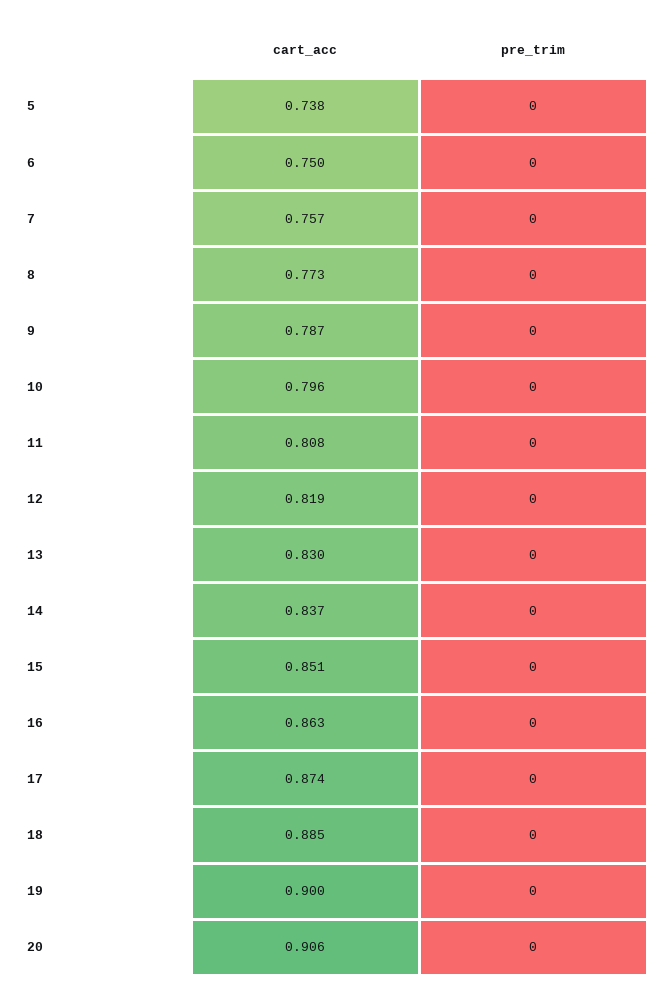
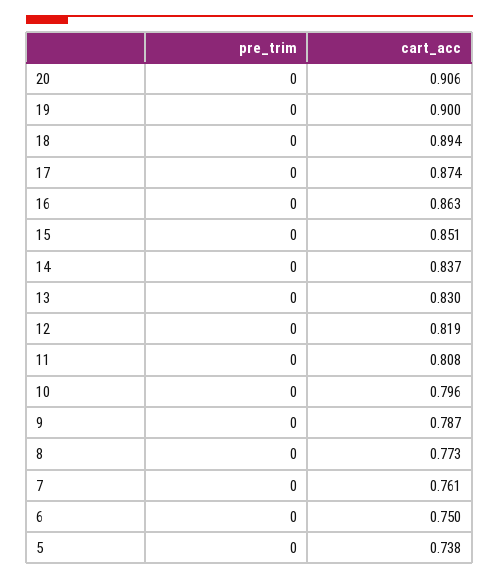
  {
    "cart_acc": {
      "5": 0.738,
      "6": 0.75,
-     "7": 0.757,
+     "7": 0.761,
      "8": 0.773,
      "9": 0.787,
      "10": 0.796,
      "11": 0.808,
      "12": 0.819,
      "13": 0.83,
      "14": 0.837,
      "15": 0.851,
      "16": 0.863,
      "17": 0.874,
-     "18": 0.885,
+     "18": 0.894,
      "19": 0.9,
      "20": 0.906
    },
    "pre_trim": {
      "5": 0,
      "6": 0,
      "7": 0,
      "8": 0,
      "9": 0,
      "10": 0,
      "11": 0,
      "12": 0,
      "13": 0,
      "14": 0,
      "15": 0,
      "16": 0,
      "17": 0,
      "18": 0,
      "19": 0,
      "20": 0
    }
  }

